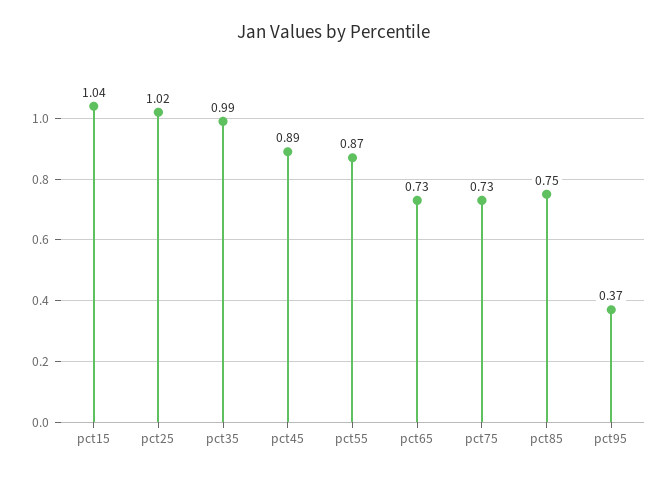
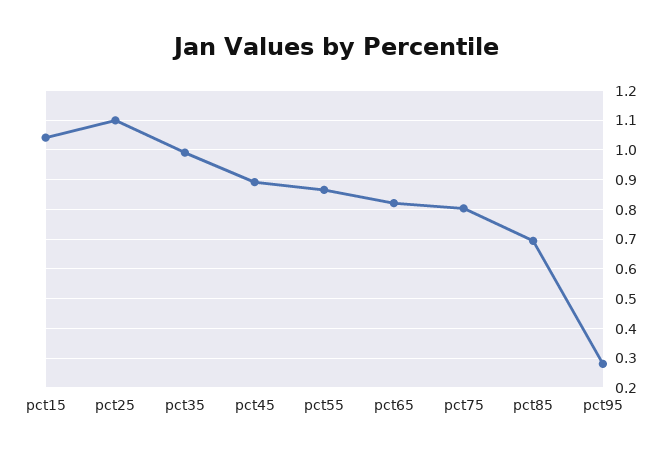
  {
    "pct15": 1.04,
-   "pct25": 1.02,
+   "pct25": 1.1,
    "pct35": 0.99,
    "pct45": 0.89,
    "pct55": 0.87,
-   "pct65": 0.73,
+   "pct65": 0.825,
-   "pct75": 0.73,
+   "pct75": 0.8,
-   "pct85": 0.75,
+   "pct85": 0.7,
-   "pct95": 0.37
+   "pct95": 0.275
  }

